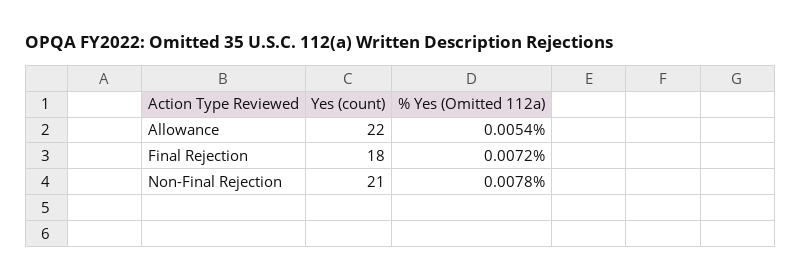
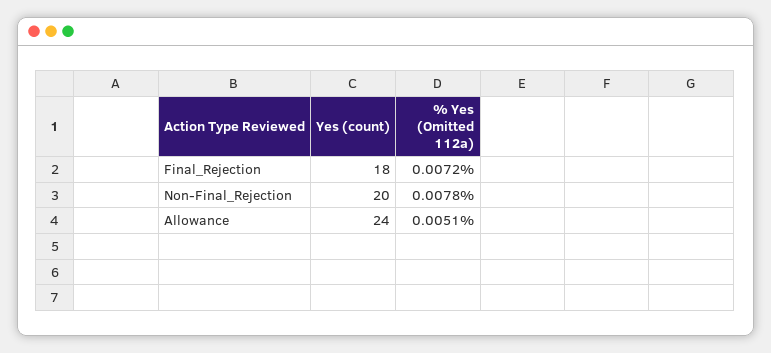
  {
    "Yes (count)": {
-     "Allowance": 22,
+     "Allowance": 24,
      "Final Rejection": 18,
-     "Non-Final Rejection": 21
+     "Non-Final Rejection": 20
    },
    "% Yes (Omitted 112a)": {
-     "Allowance": 0.0054,
+     "Allowance": 0.0051,
      "Final Rejection": 0.0072,
      "Non-Final Rejection": 0.0078
    }
  }

